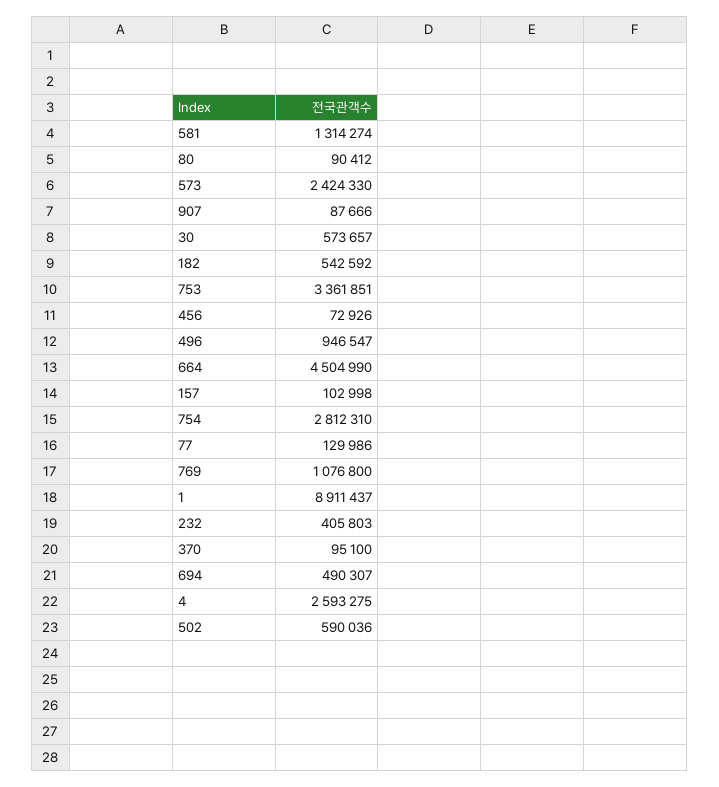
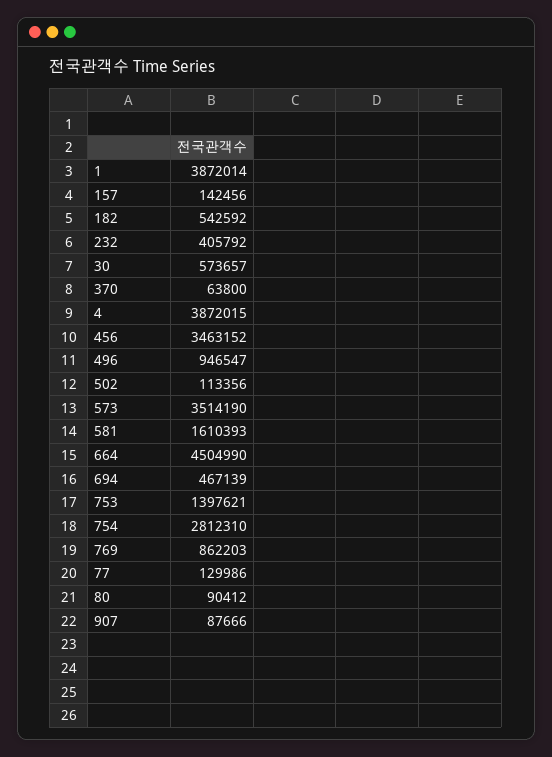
  {
-   "581": 1314274,
+   "581": 1610393,
    "80": 90412,
-   "573": 2424330,
+   "573": 3514190,
    "907": 87666,
    "30": 573657,
    "182": 542592,
-   "753": 3361851,
+   "753": 1397621,
-   "456": 72926,
+   "456": 3463152,
    "496": 946547,
    "664": 4504990,
-   "157": 102998,
+   "157": 142456,
    "754": 2812310,
    "77": 129986,
-   "769": 1076800,
+   "769": 862203,
-   "1": 8911437,
+   "1": 3872014,
-   "232": 405803,
+   "232": 405792,
-   "370": 95100,
+   "370": 63800,
-   "694": 490307,
+   "694": 467139,
-   "4": 2593275,
+   "4": 3872015,
-   "502": 590036
+   "502": 113356
  }

